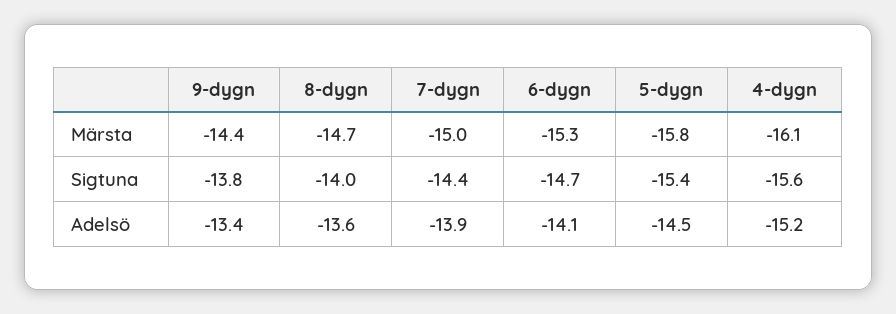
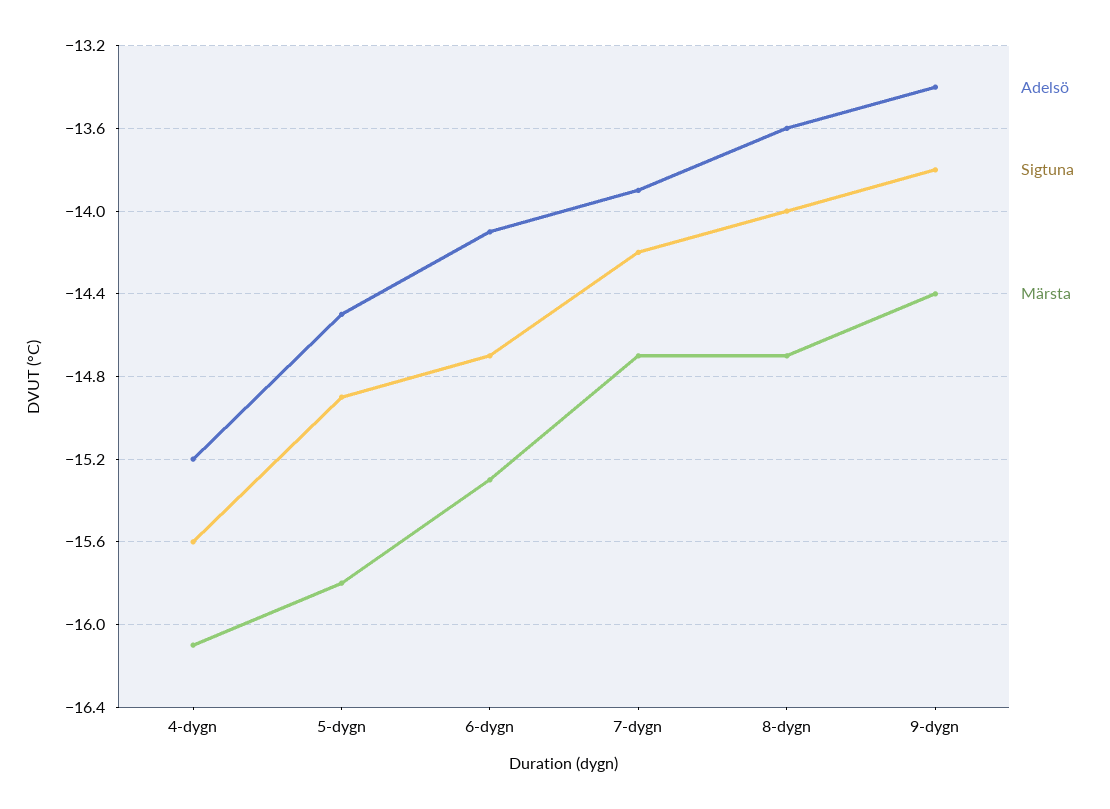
  {
    "Märsta": {
      "9-dygn": -14.4,
      "8-dygn": -14.7,
-     "7-dygn": -15,
+     "7-dygn": -14.7,
      "6-dygn": -15.3,
      "5-dygn": -15.8,
      "4-dygn": -16.1
    },
    "Sigtuna": {
      "9-dygn": -13.8,
      "8-dygn": -14,
-     "7-dygn": -14.4,
+     "7-dygn": -14.2,
      "6-dygn": -14.7,
-     "5-dygn": -15.4,
+     "5-dygn": -14.9,
      "4-dygn": -15.6
    },
    "Adelsö": {
      "9-dygn": -13.4,
      "8-dygn": -13.6,
      "7-dygn": -13.9,
      "6-dygn": -14.1,
      "5-dygn": -14.5,
      "4-dygn": -15.2
    }
  }

